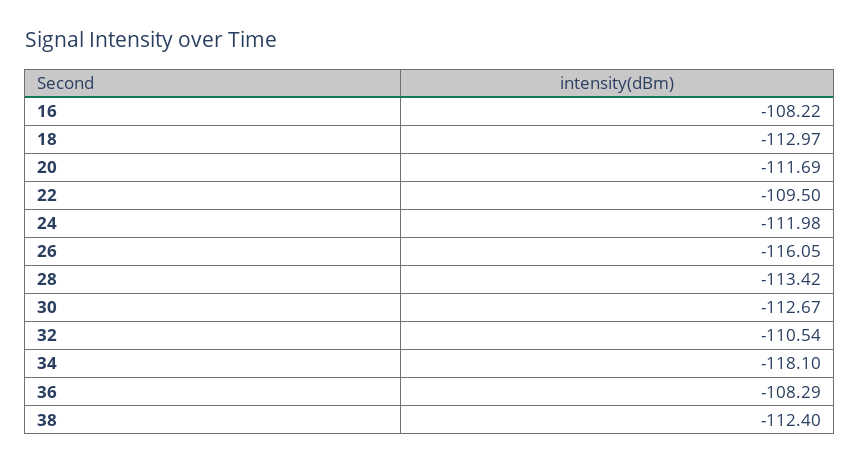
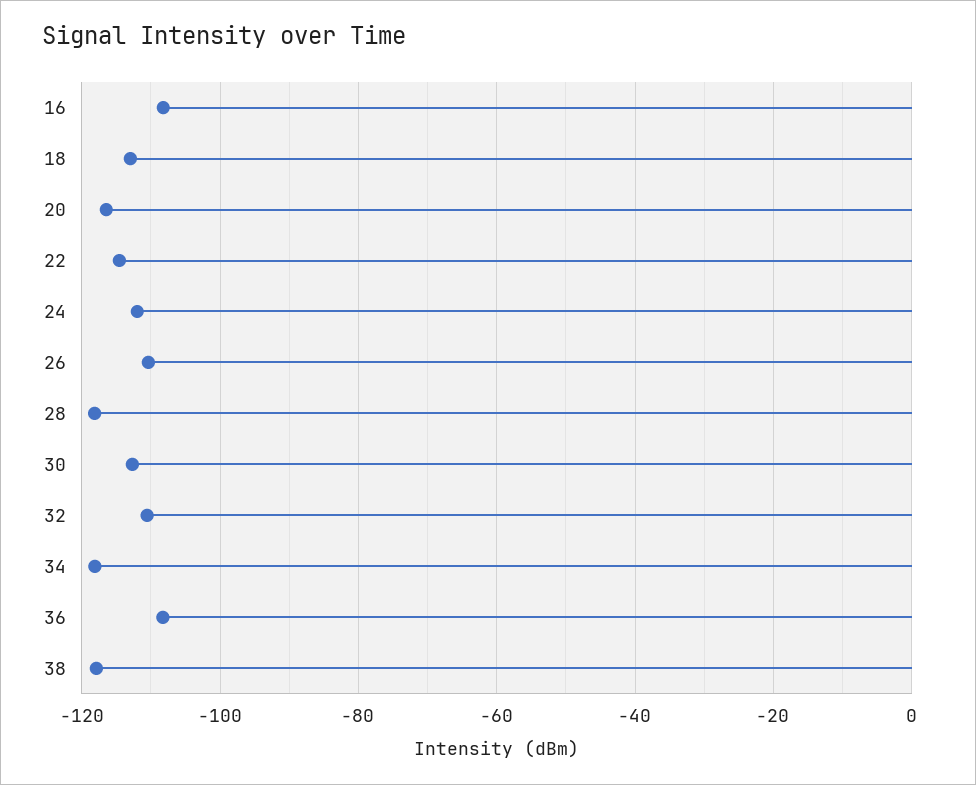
  {
    "16": -108.22,
    "18": -112.97,
-   "20": -111.69,
+   "20": -116,
-   "22": -109.5,
+   "22": -114,
    "24": -111.98,
-   "26": -116.05,
+   "26": -110,
-   "28": -113.42,
+   "28": -118,
    "30": -112.67,
    "32": -110.54,
    "34": -118.1,
    "36": -108.29,
-   "38": -112.4
+   "38": -118
  }

